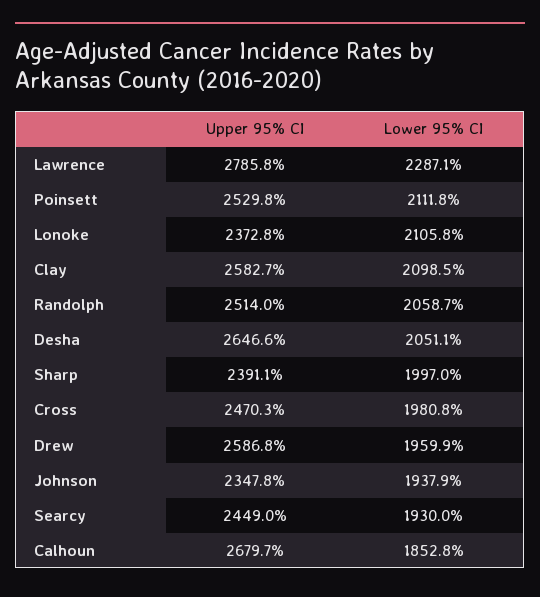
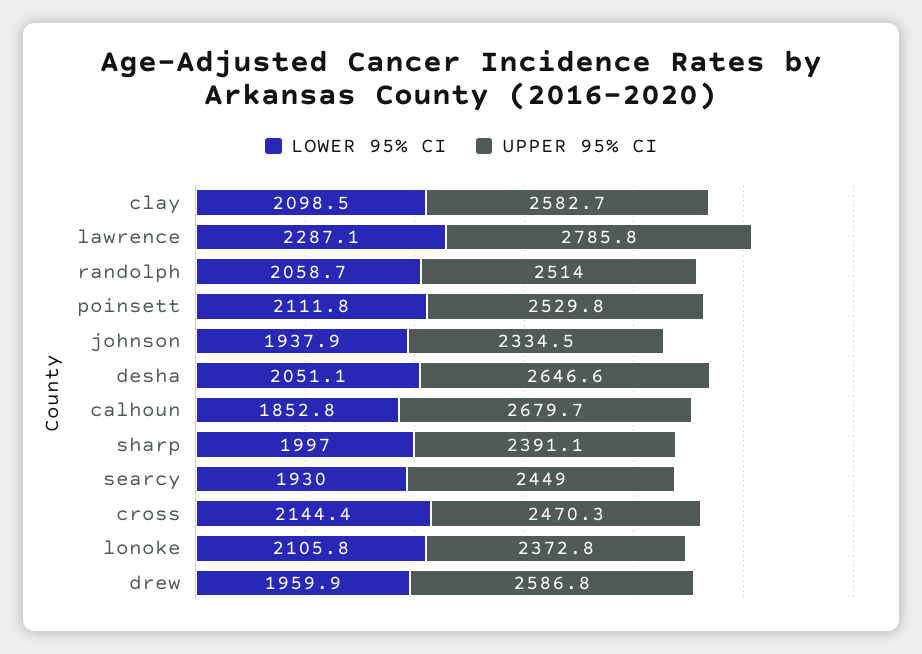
  {
    "Upper 95% CI": {
      "Lawrence": 2785.8,
      "Poinsett": 2529.8,
      "Lonoke": 2372.8,
      "Clay": 2582.7,
      "Randolph": 2514,
      "Desha": 2646.6,
      "Sharp": 2391.1,
      "Cross": 2470.3,
      "Drew": 2586.8,
-     "Johnson": 2347.8,
+     "Johnson": 2334.5,
      "Searcy": 2449,
      "Calhoun": 2679.7
    },
    "Lower 95% CI": {
      "Lawrence": 2287.1,
      "Poinsett": 2111.8,
      "Lonoke": 2105.8,
      "Clay": 2098.5,
      "Randolph": 2058.7,
      "Desha": 2051.1,
      "Sharp": 1997,
-     "Cross": 1980.8,
+     "Cross": 2144.4,
      "Drew": 1959.9,
      "Johnson": 1937.9,
      "Searcy": 1930,
      "Calhoun": 1852.8
    }
  }

